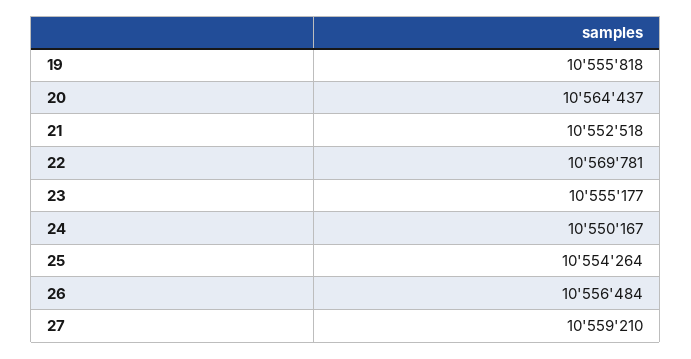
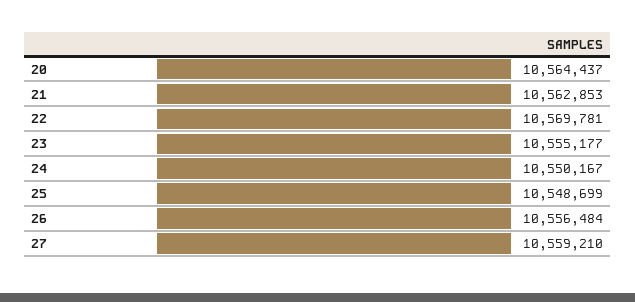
  {
-   "19": 10555818,
    "20": 10564437,
-   "21": 10552518,
+   "21": 10562853,
    "22": 10569781,
    "23": 10555177,
    "24": 10550167,
-   "25": 10554264,
+   "25": 10548699,
    "26": 10556484,
    "27": 10559210
  }

